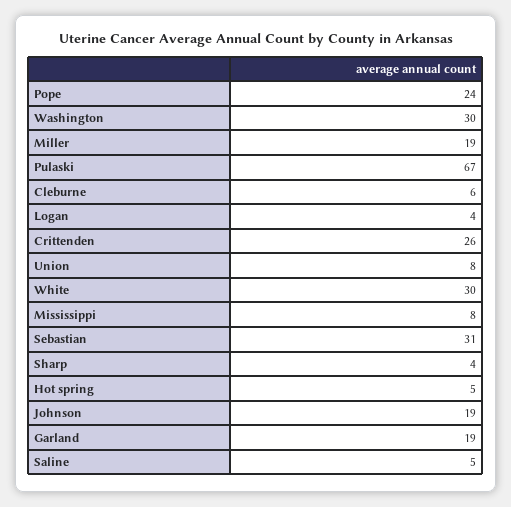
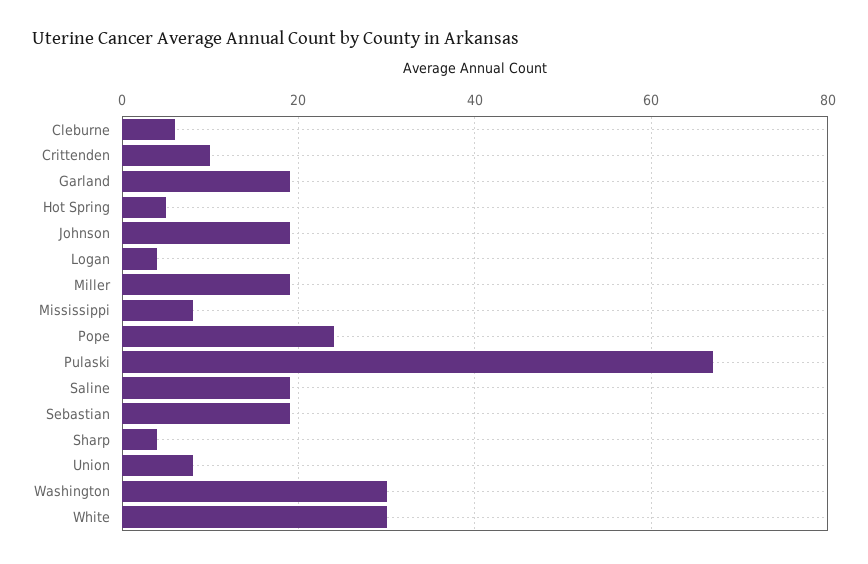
  {
    "Pope": 24,
    "Washington": 30,
    "Miller": 19,
    "Pulaski": 67,
    "Cleburne": 6,
    "Logan": 4,
-   "Crittenden": 26,
+   "Crittenden": 10,
    "Union": 8,
    "White": 30,
    "Mississippi": 8,
-   "Sebastian": 31,
+   "Sebastian": 20,
    "Sharp": 4,
    "Hot spring": 5,
    "Johnson": 19,
    "Garland": 19,
-   "Saline": 5
+   "Saline": 20
  }

